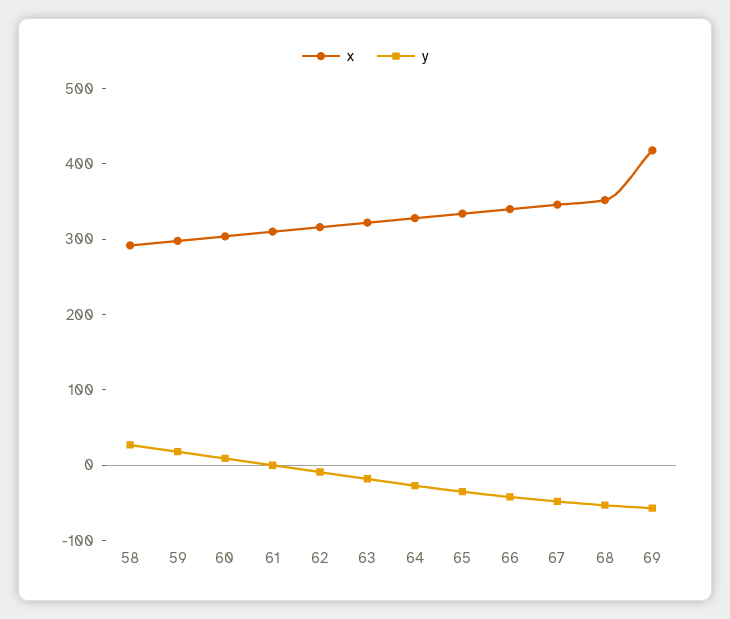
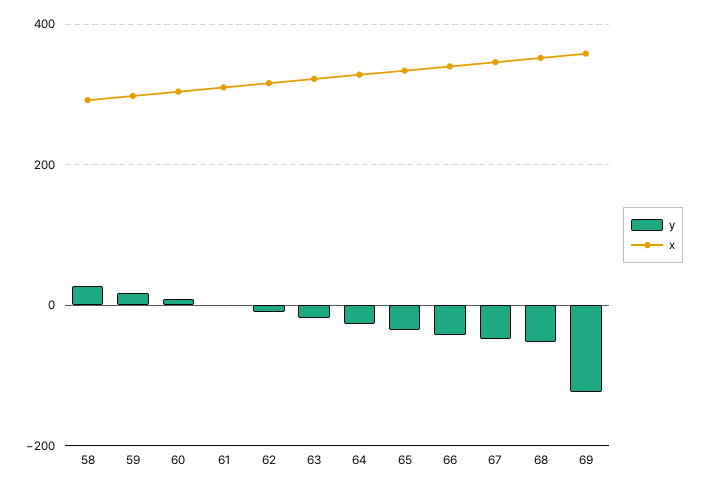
  {
    "x": {
      "58": 300,
      "59": 300,
      "60": 300,
      "61": 320,
      "62": 320,
      "63": 320,
      "64": 320,
      "65": 340,
      "66": 340,
      "67": 340,
      "68": 360,
-     "69": 420
+     "69": 360
    },
    "y": {
      "58": 20,
      "59": 20,
      "60": 0,
      "61": 0,
      "62": 0,
      "63": -20,
      "64": -20,
      "65": -40,
      "66": -40,
      "67": -40,
      "68": -60,
-     "69": -60
+     "69": -120
    }
  }

